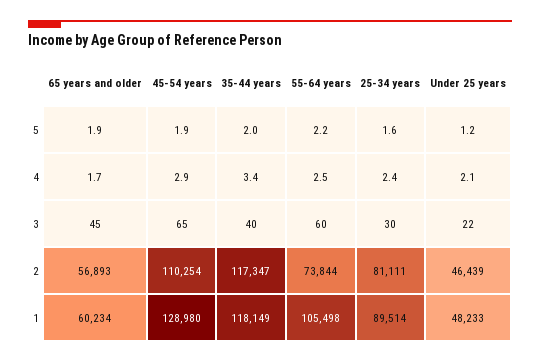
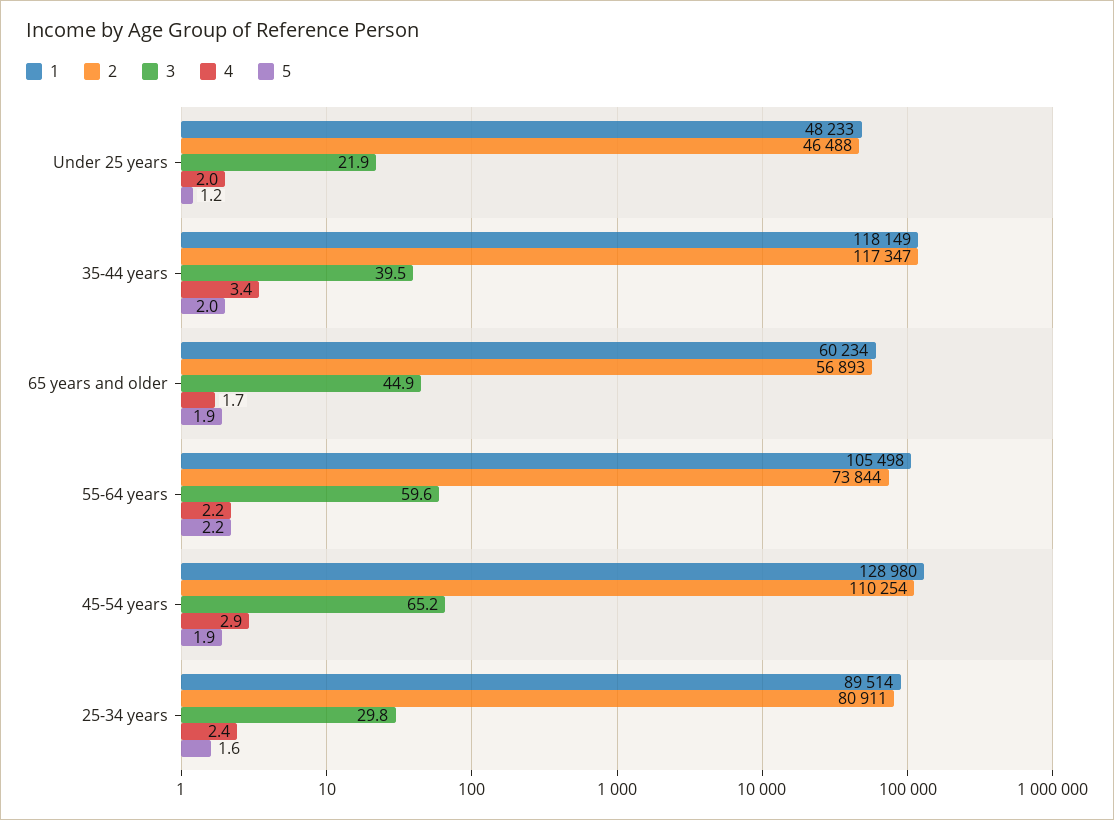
  {
    "5": {
      "65 years and older": 1.9,
      "45-54 years": 1.9,
      "35-44 years": 2,
      "55-64 years": 2.2,
      "25-34 years": 1.6,
      "Under 25 years": 1.2
    },
    "4": {
      "65 years and older": 1.7,
      "45-54 years": 2.9,
      "35-44 years": 3.4,
-     "55-64 years": 2.5,
+     "55-64 years": 2.2,
      "25-34 years": 2.4,
-     "Under 25 years": 2.1
+     "Under 25 years": 2
    },
    "3": {
      "65 years and older": 44.9,
      "45-54 years": 65.2,
      "35-44 years": 39.5,
      "55-64 years": 59.6,
      "25-34 years": 29.8,
      "Under 25 years": 21.9
    },
    "2": {
      "65 years and older": 56893,
      "45-54 years": 110254,
      "35-44 years": 117347,
      "55-64 years": 73844,
-     "25-34 years": 81111,
+     "25-34 years": 80911,
-     "Under 25 years": 46439
+     "Under 25 years": 46488
    },
    "1": {
      "65 years and older": 60234,
      "45-54 years": 128980,
      "35-44 years": 118149,
      "55-64 years": 105498,
      "25-34 years": 89514,
      "Under 25 years": 48233
    }
  }

